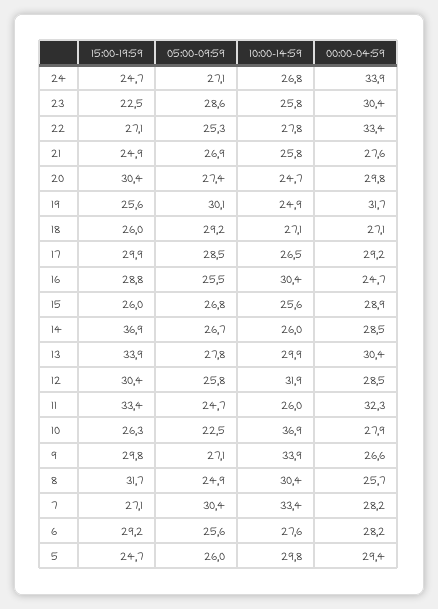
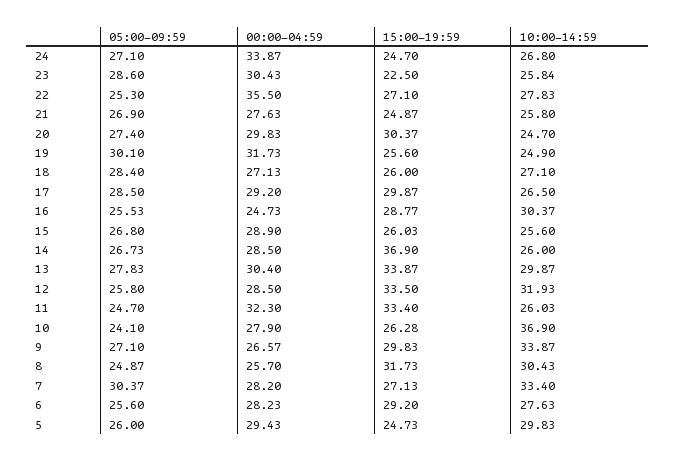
  {
    "15:00-19:59": {
      "24": 24.7,
      "23": 22.5,
      "22": 27.1,
      "21": 24.87,
      "20": 30.37,
      "19": 25.6,
      "18": 26,
      "17": 29.87,
      "16": 28.77,
      "15": 26.03,
      "14": 36.9,
      "13": 33.87,
-     "12": 30.4,
+     "12": 33.5,
      "11": 33.4,
      "10": 26.28,
      "9": 29.83,
      "8": 31.73,
      "7": 27.13,
      "6": 29.2,
      "5": 24.73
    },
    "05:00-09:59": {
      "24": 27.1,
      "23": 28.6,
      "22": 25.3,
      "21": 26.9,
      "20": 27.4,
      "19": 30.1,
-     "18": 29.2,
+     "18": 28.4,
      "17": 28.5,
      "16": 25.53,
      "15": 26.8,
      "14": 26.73,
      "13": 27.83,
      "12": 25.8,
      "11": 24.7,
-     "10": 22.5,
+     "10": 24.1,
      "9": 27.1,
      "8": 24.87,
      "7": 30.37,
      "6": 25.6,
      "5": 26
    },
    "10:00-14:59": {
      "24": 26.8,
      "23": 25.84,
      "22": 27.83,
      "21": 25.8,
      "20": 24.7,
      "19": 24.9,
      "18": 27.1,
      "17": 26.5,
      "16": 30.37,
      "15": 25.6,
      "14": 26,
      "13": 29.87,
      "12": 31.93,
      "11": 26.03,
      "10": 36.9,
      "9": 33.87,
      "8": 30.43,
      "7": 33.4,
      "6": 27.63,
      "5": 29.83
    },
    "00:00-04:59": {
      "24": 33.87,
      "23": 30.43,
-     "22": 33.4,
+     "22": 35.5,
      "21": 27.63,
      "20": 29.83,
      "19": 31.73,
      "18": 27.13,
      "17": 29.2,
      "16": 24.73,
      "15": 28.9,
      "14": 28.5,
      "13": 30.4,
      "12": 28.5,
      "11": 32.3,
      "10": 27.9,
      "9": 26.57,
      "8": 25.7,
      "7": 28.2,
      "6": 28.23,
      "5": 29.43
    }
  }

